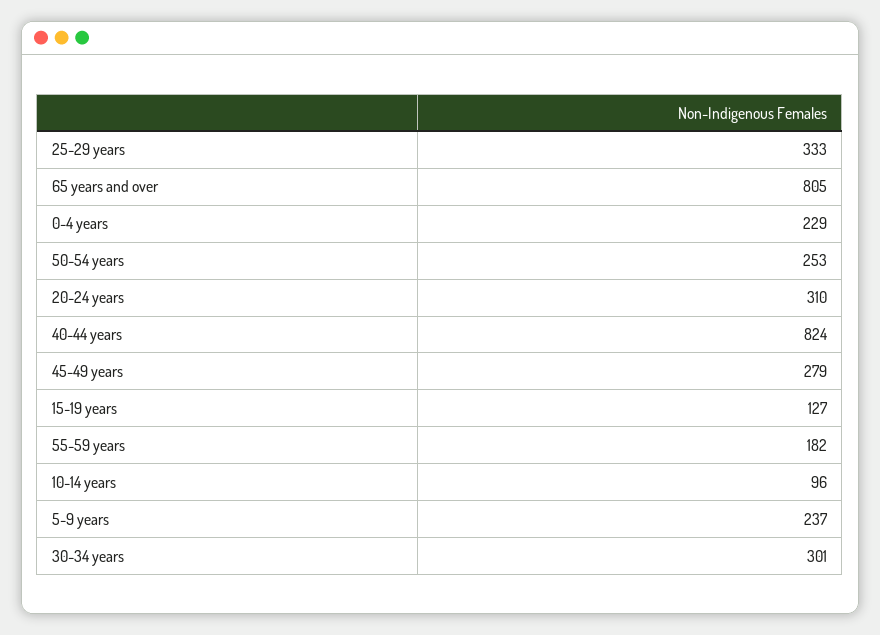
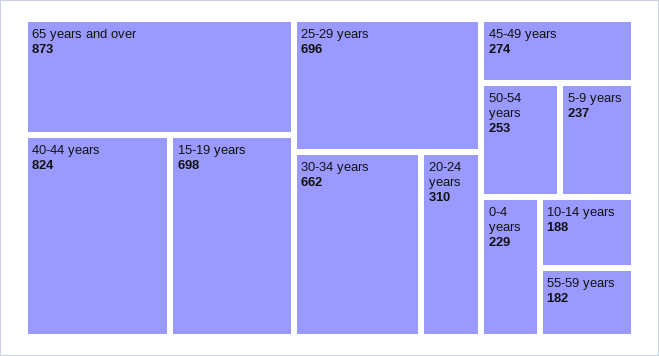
  {
-   "25-29 years": 333,
+   "25-29 years": 696,
-   "65 years and over": 805,
+   "65 years and over": 873,
    "0-4 years": 229,
    "50-54 years": 253,
    "20-24 years": 310,
    "40-44 years": 824,
-   "45-49 years": 279,
+   "45-49 years": 274,
-   "15-19 years": 127,
+   "15-19 years": 698,
    "55-59 years": 182,
-   "10-14 years": 96,
+   "10-14 years": 188,
    "5-9 years": 237,
-   "30-34 years": 301
+   "30-34 years": 662
  }

